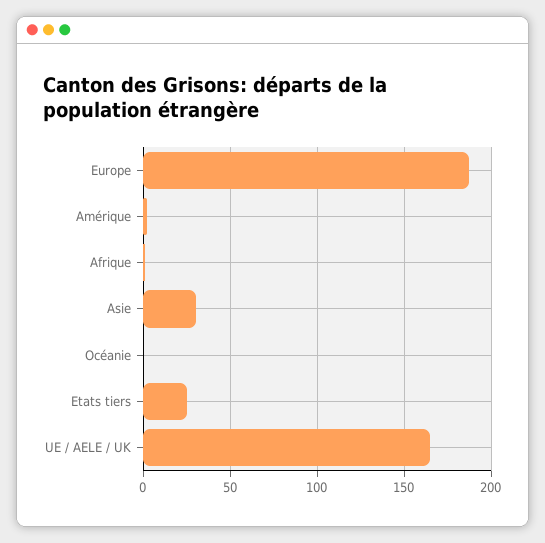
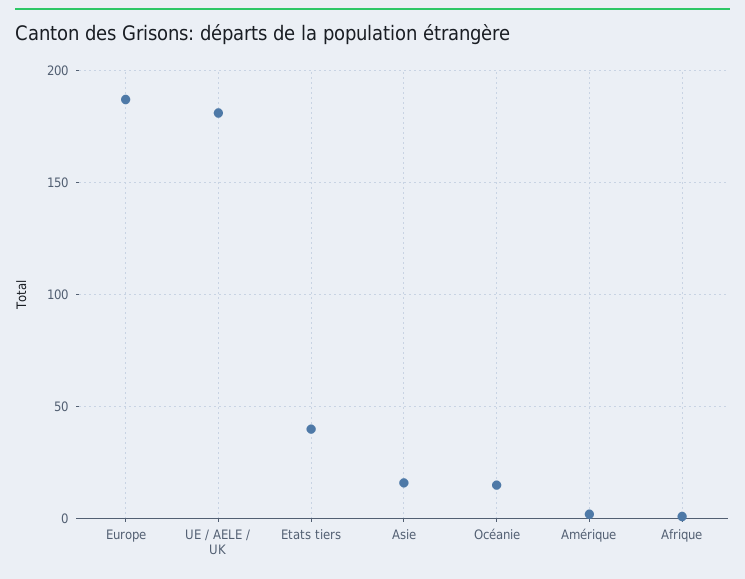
  {
    "Europe": 185,
    "Amérique": 0,
    "Afrique": 0,
-   "Asie": 30,
+   "Asie": 15,
-   "Océanie": 0,
+   "Océanie": 15,
-   "Etats tiers": 25,
+   "Etats tiers": 40,
-   "UE / AELE / UK": 165
+   "UE / AELE / UK": 180
  }

